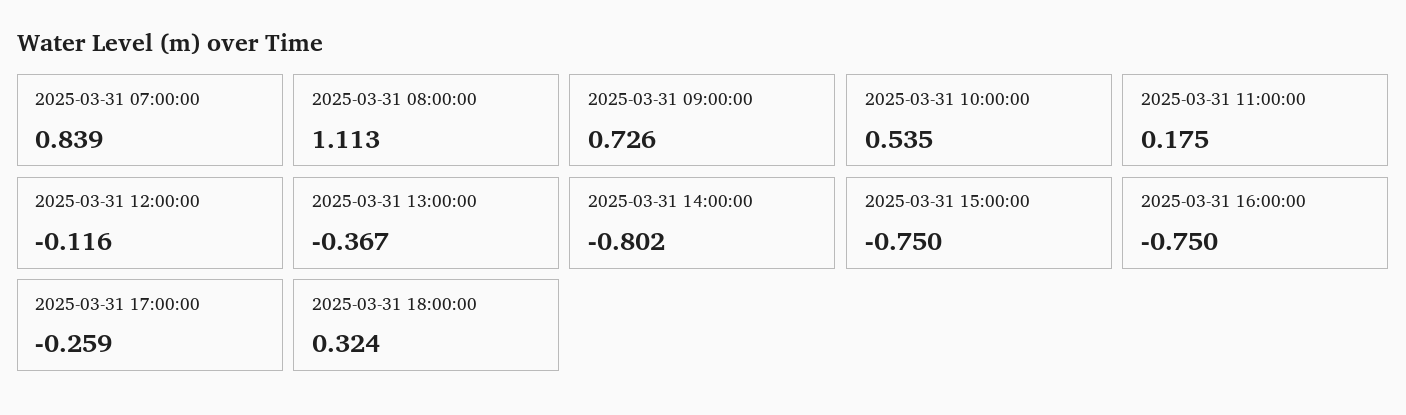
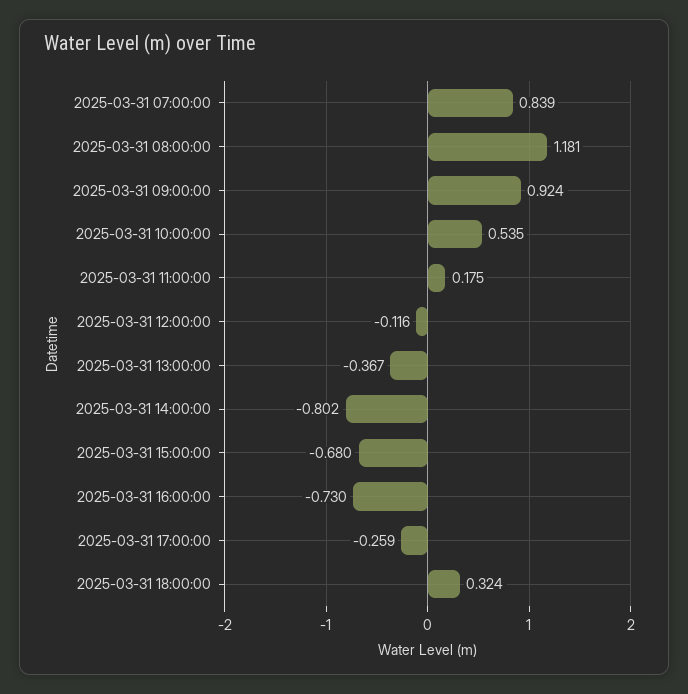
  {
    "2025-03-31 07:00:00": 0.839,
-   "2025-03-31 08:00:00": 1.113,
+   "2025-03-31 08:00:00": 1.181,
-   "2025-03-31 09:00:00": 0.726,
+   "2025-03-31 09:00:00": 0.924,
    "2025-03-31 10:00:00": 0.535,
    "2025-03-31 11:00:00": 0.175,
    "2025-03-31 12:00:00": -0.116,
    "2025-03-31 13:00:00": -0.367,
    "2025-03-31 14:00:00": -0.802,
-   "2025-03-31 15:00:00": -0.75,
+   "2025-03-31 15:00:00": -0.68,
-   "2025-03-31 16:00:00": -0.75,
+   "2025-03-31 16:00:00": -0.73,
    "2025-03-31 17:00:00": -0.259,
    "2025-03-31 18:00:00": 0.324
  }

